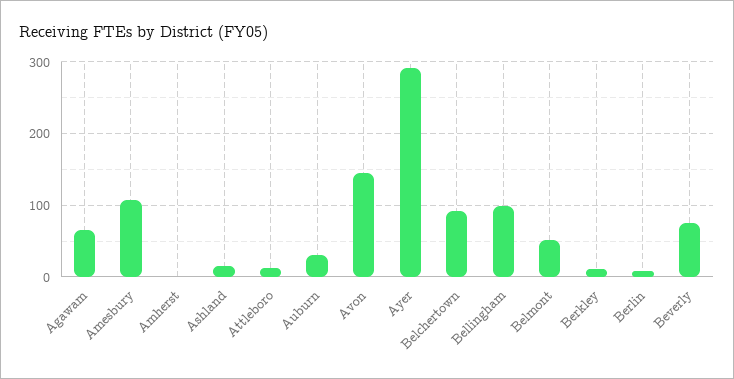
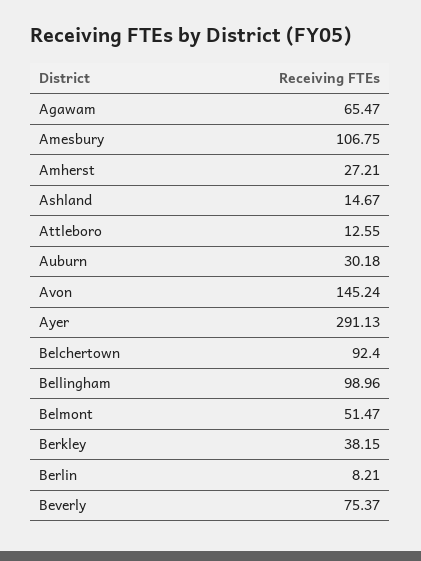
  {
    "Agawam": 65.47,
    "Amesbury": 106.75,
-   "Amherst": 0,
+   "Amherst": 27.21,
    "Ashland": 14.67,
    "Attleboro": 12.55,
    "Auburn": 30.18,
    "Avon": 145.24,
    "Ayer": 291.13,
    "Belchertown": 92.4,
    "Bellingham": 98.96,
    "Belmont": 51.47,
-   "Berkley": 10,
+   "Berkley": 38.15,
    "Berlin": 8.21,
    "Beverly": 75.37
  }

